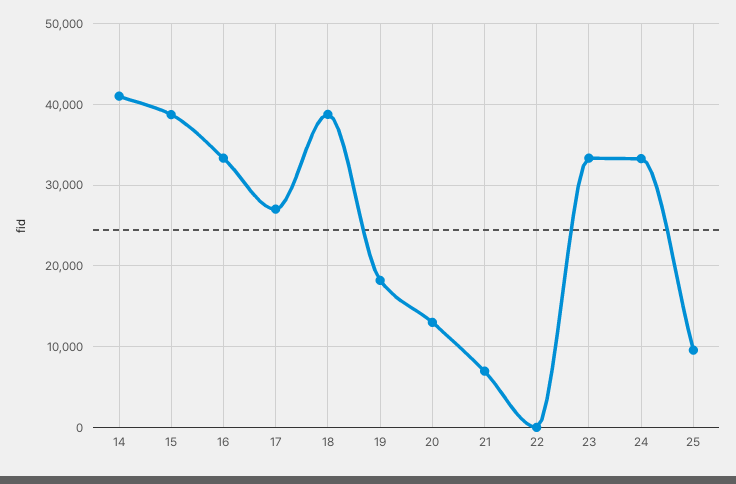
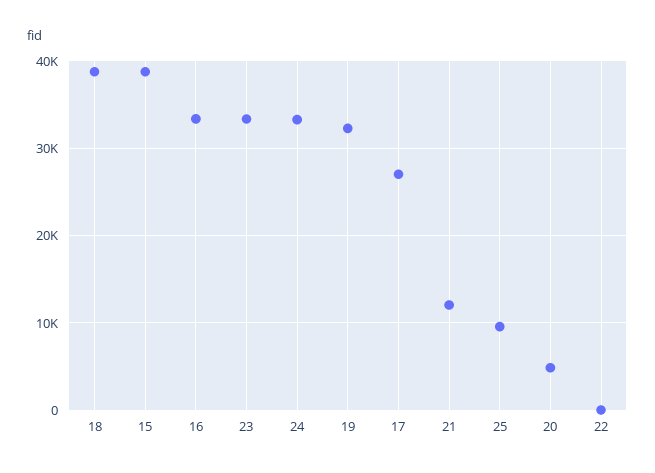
  {
-   "14": 41000,
    "15": 39000,
    "16": 33000,
    "17": 27000,
    "18": 39000,
-   "19": 18000,
+   "19": 32000,
-   "20": 13000,
+   "20": 5000,
-   "21": 7000,
+   "21": 12000,
    "22": 0,
    "23": 33000,
    "24": 33000,
    "25": 10000
  }

